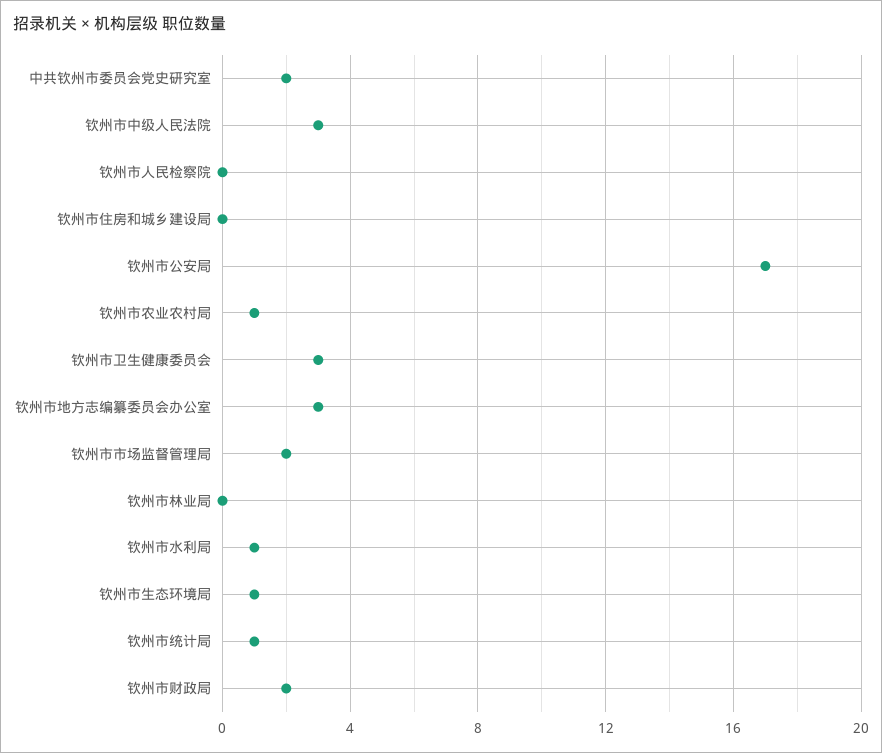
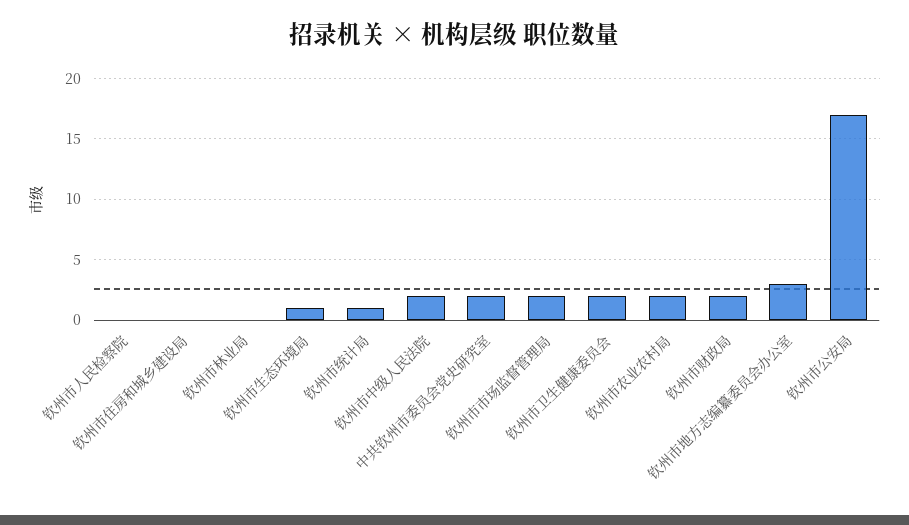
  {
    "中共钦州市委员会党史研究室": 2,
-   "钦州市中级人民法院": 3,
+   "钦州市中级人民法院": 2,
    "钦州市人民检察院": 0,
    "钦州市住房和城乡建设局": 0,
    "钦州市公安局": 17,
-   "钦州市农业农村局": 1,
+   "钦州市农业农村局": 2,
-   "钦州市卫生健康委员会": 3,
+   "钦州市卫生健康委员会": 2,
    "钦州市地方志编纂委员会办公室": 3,
    "钦州市市场监督管理局": 2,
    "钦州市林业局": 0,
-   "钦州市水利局": 1,
    "钦州市生态环境局": 1,
    "钦州市统计局": 1,
    "钦州市财政局": 2
  }

